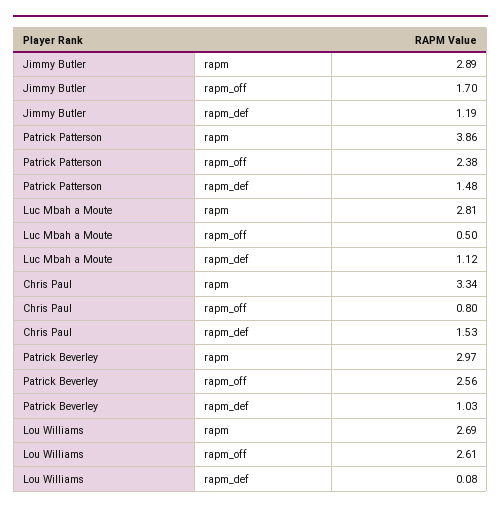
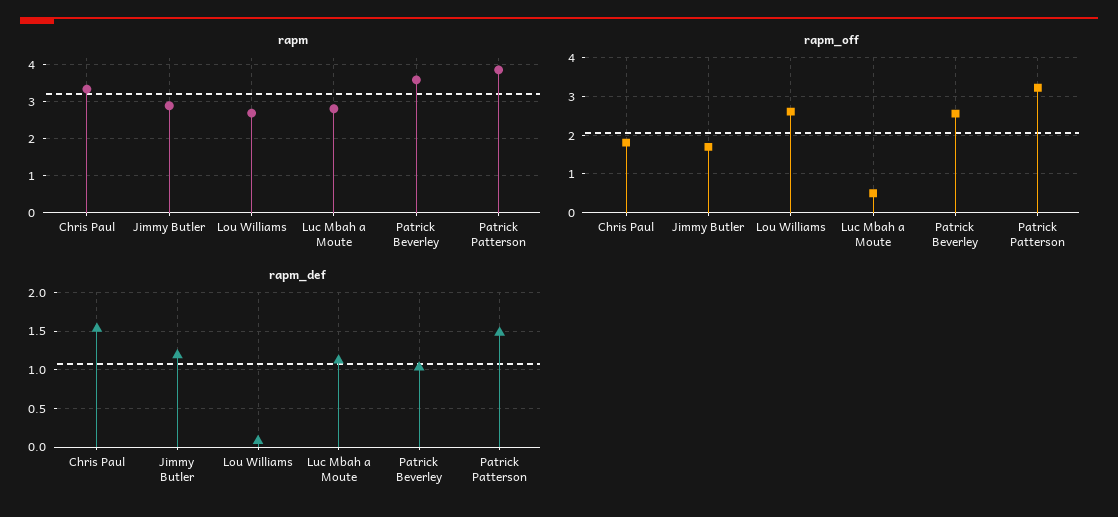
  {
    "rapm": {
      "Jimmy Butler": 2.89,
      "Patrick Patterson": 3.86,
      "Luc Mbah a Moute": 2.81,
      "Chris Paul": 3.34,
-     "Patrick Beverley": 2.97,
+     "Patrick Beverley": 3.6,
      "Lou Williams": 2.69
    },
    "rapm_off": {
      "Jimmy Butler": 1.7,
-     "Patrick Patterson": 2.38,
+     "Patrick Patterson": 3.2,
      "Luc Mbah a Moute": 0.5,
-     "Chris Paul": 0.8,
+     "Chris Paul": 1.8,
      "Patrick Beverley": 2.56,
      "Lou Williams": 2.61
    },
    "rapm_def": {
      "Jimmy Butler": 1.19,
      "Patrick Patterson": 1.48,
      "Luc Mbah a Moute": 1.12,
      "Chris Paul": 1.53,
      "Patrick Beverley": 1.03,
      "Lou Williams": 0.08
    }
  }

